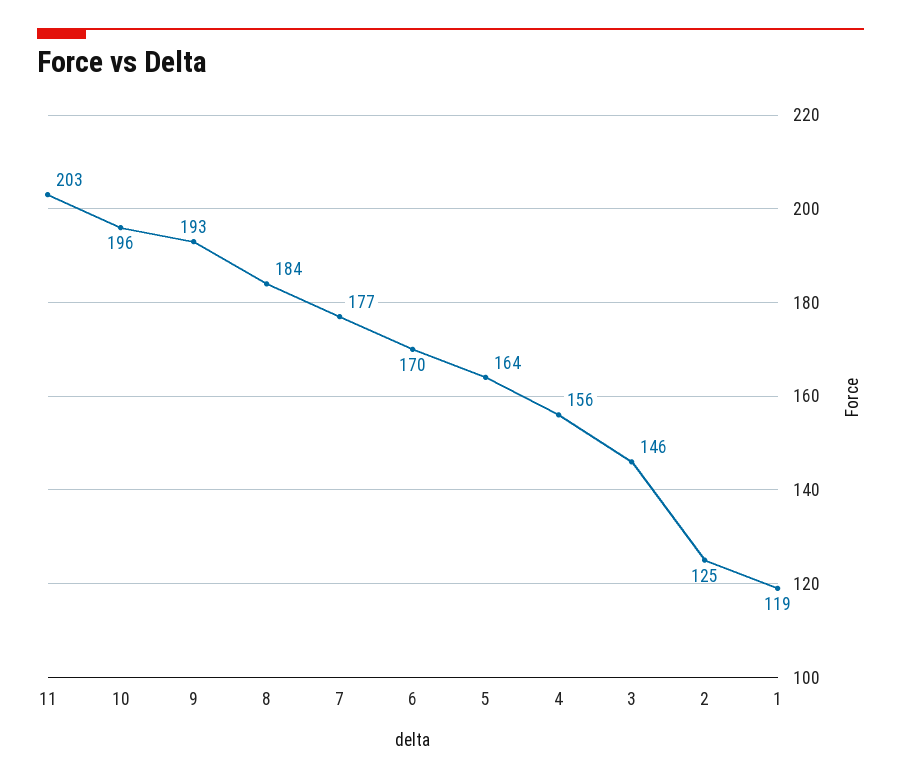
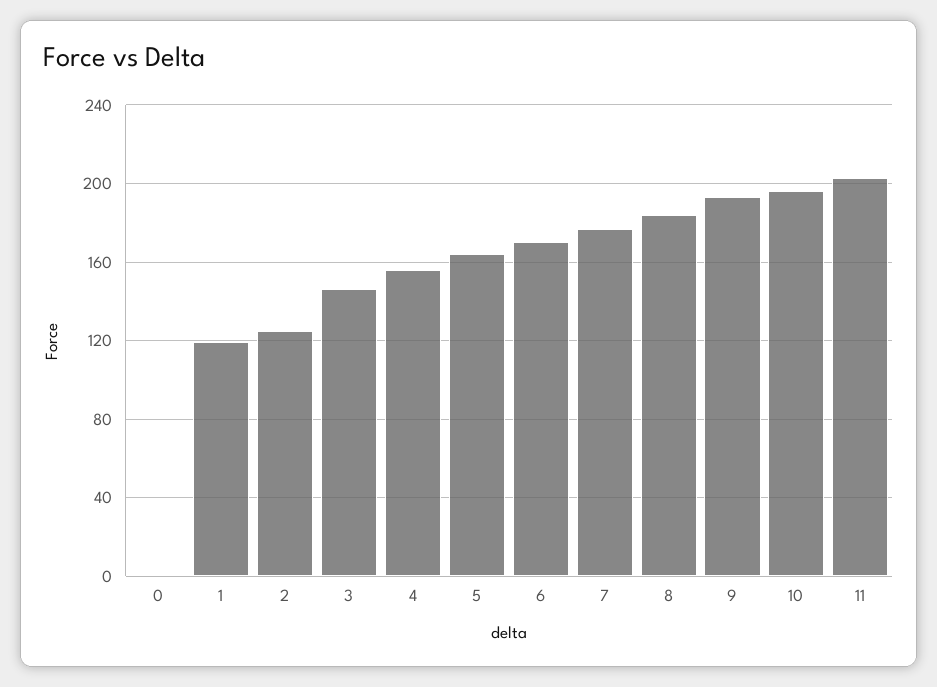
  {
    "11": 203,
    "10": 196,
    "9": 193,
    "8": 184,
    "7": 177,
    "6": 170,
    "5": 164,
    "4": 156,
    "3": 146,
    "2": 125,
-   "1": 119
+   "1": 119,
+   "0": 0
  }

